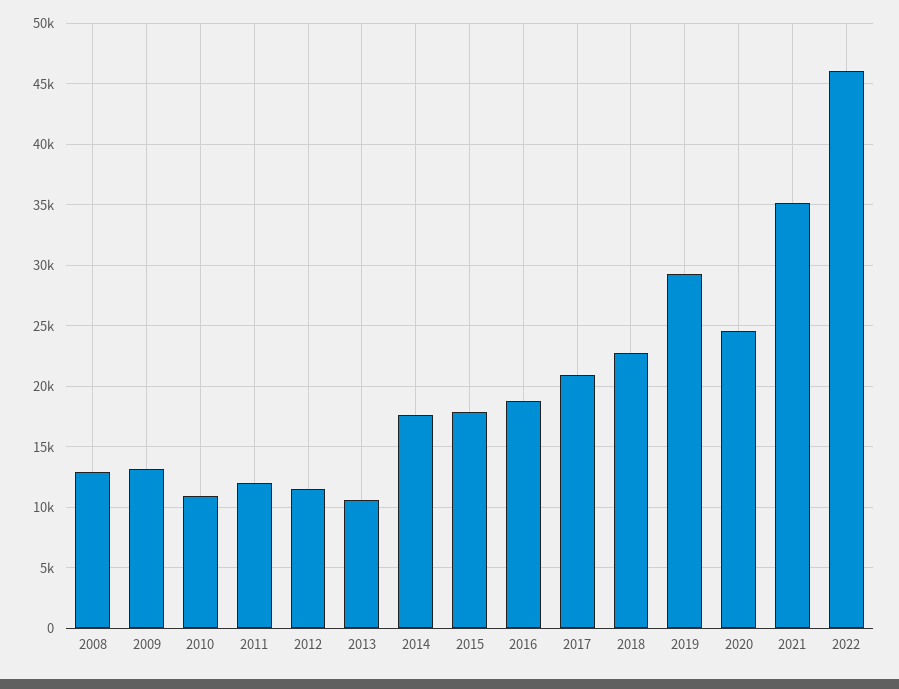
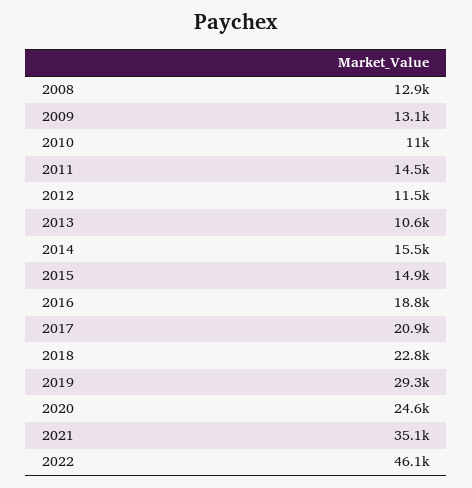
  {
    "2008": 12900,
    "2009": 13100,
    "2010": 11000,
-   "2011": 12000,
+   "2011": 14500,
    "2012": 11500,
    "2013": 10600,
-   "2014": 17500,
+   "2014": 15500,
-   "2015": 18000,
+   "2015": 14900,
    "2016": 18800,
    "2017": 20900,
    "2018": 22800,
    "2019": 29300,
    "2020": 24600,
    "2021": 35100,
    "2022": 46100
  }

